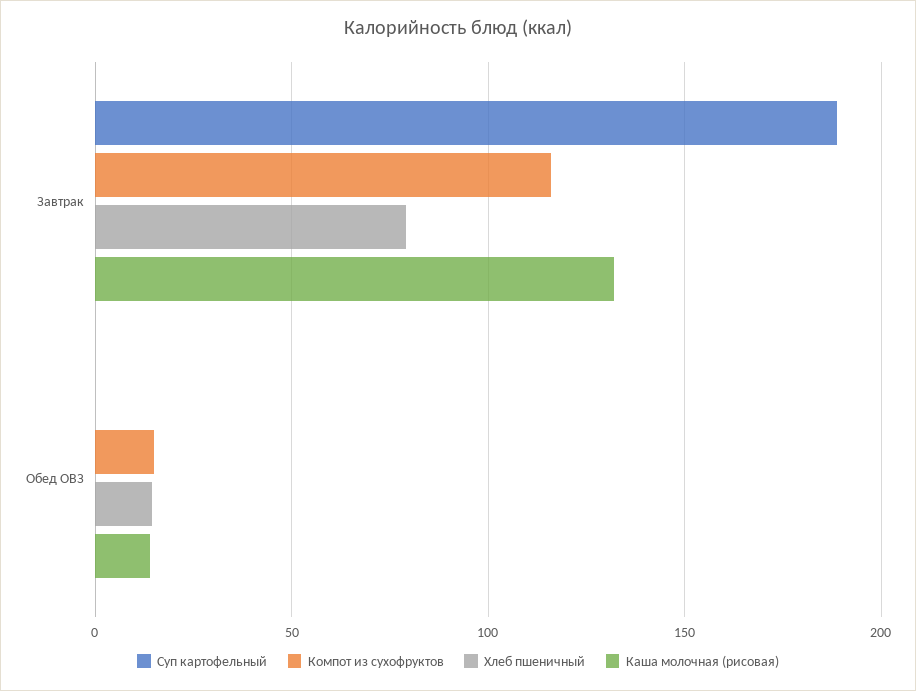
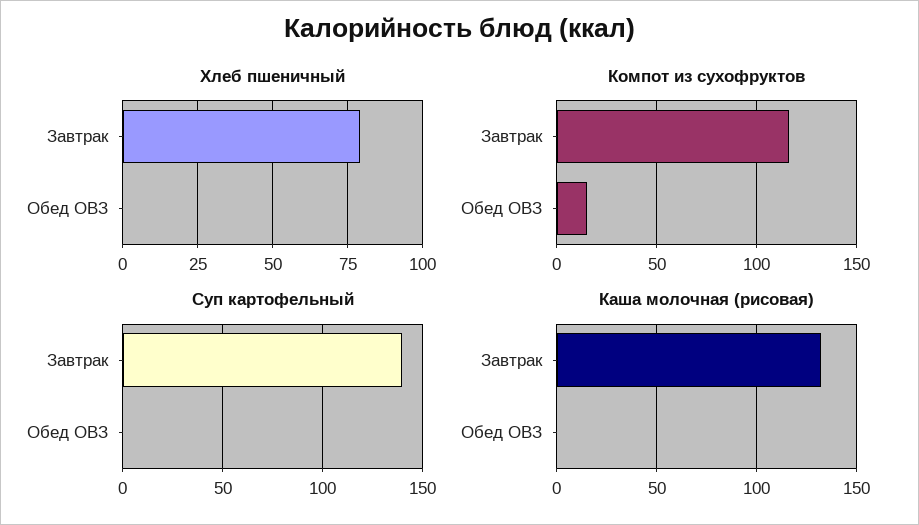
  {
    "Суп картофельный": {
-     "Завтрак": 190,
+     "Завтрак": 140,
      "Обед ОВЗ": 0
    },
    "Компот из сухофруктов": {
      "Завтрак": 115,
      "Обед ОВЗ": 15
    },
    "Хлеб пшеничный": {
      "Завтрак": 80,
-     "Обед ОВЗ": 15
+     "Обед ОВЗ": 0
    },
    "Каша молочная (рисовая)": {
      "Завтрак": 130,
-     "Обед ОВЗ": 15
+     "Обед ОВЗ": 0
    }
  }

